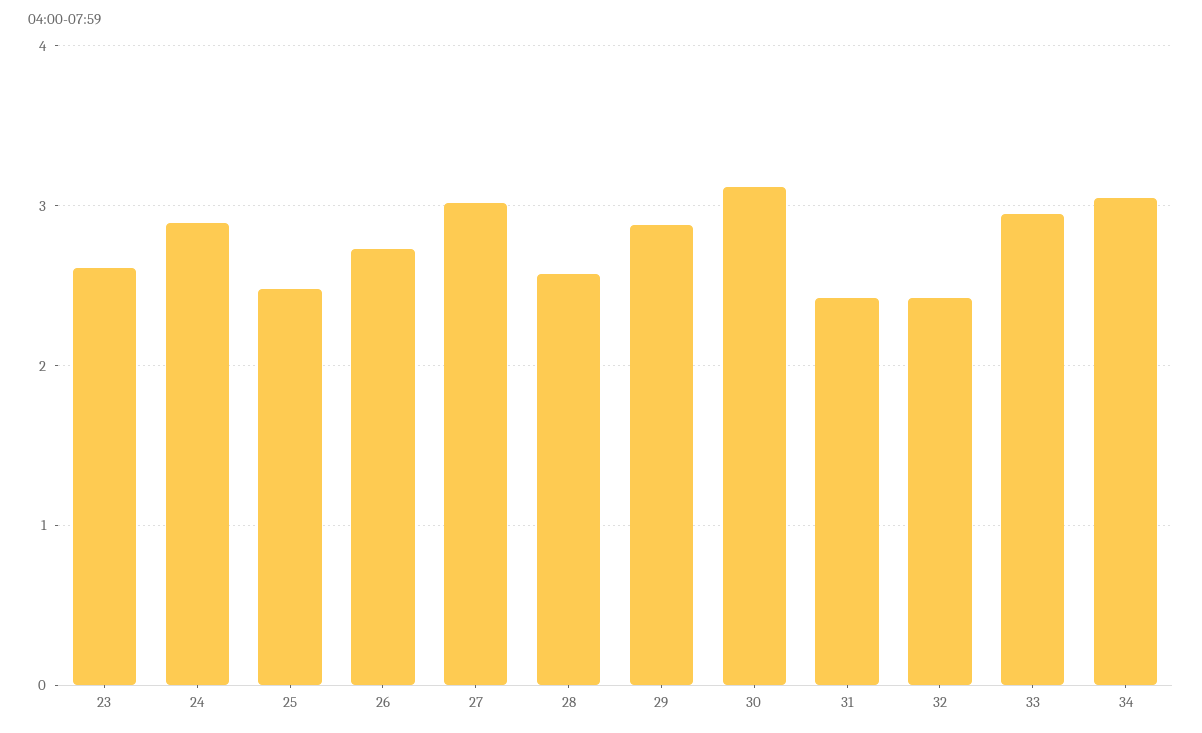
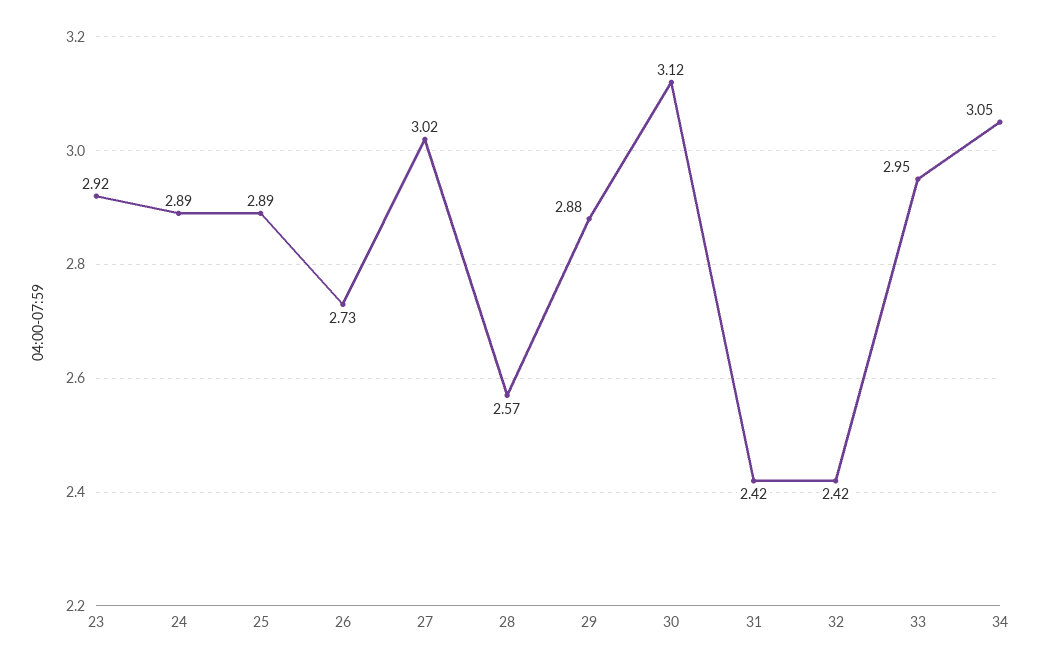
  {
-   "23": 2.6,
+   "23": 2.92,
    "24": 2.89,
-   "25": 2.5,
+   "25": 2.89,
    "26": 2.73,
    "27": 3.02,
    "28": 2.57,
    "29": 2.88,
    "30": 3.12,
    "31": 2.42,
    "32": 2.42,
    "33": 2.95,
    "34": 3.05
  }

